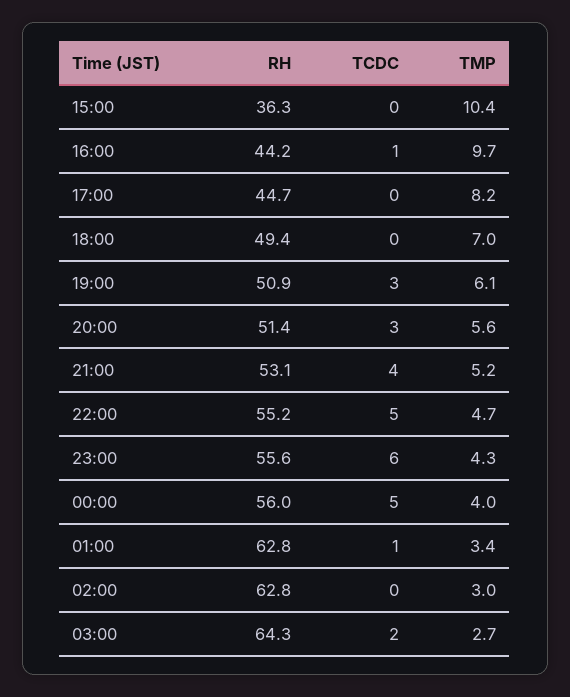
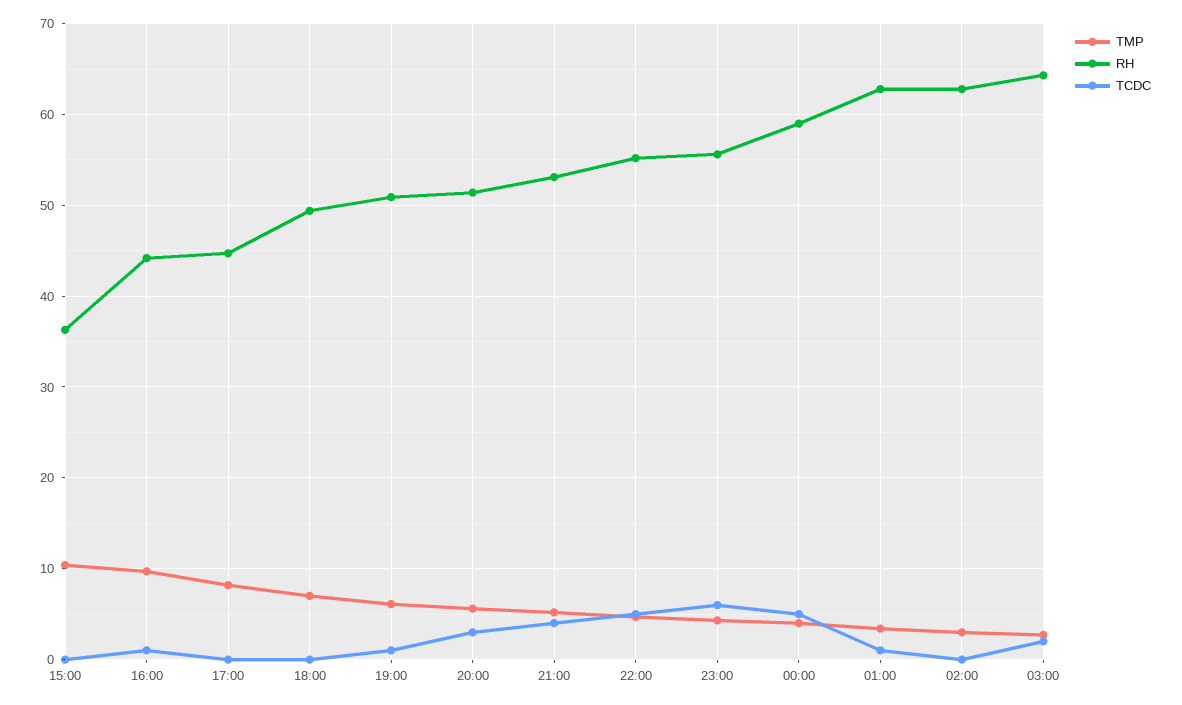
  {
    "RH": {
      "15:00": 36.3,
      "16:00": 44.2,
      "17:00": 44.7,
      "18:00": 49.4,
      "19:00": 50.9,
      "20:00": 51.4,
      "21:00": 53.1,
      "22:00": 55.2,
      "23:00": 55.6,
-     "00:00": 56,
+     "00:00": 59,
      "01:00": 62.8,
      "02:00": 62.8,
      "03:00": 64.3
    },
    "TCDC": {
      "15:00": 0,
      "16:00": 1,
      "17:00": 0,
      "18:00": 0,
-     "19:00": 3,
+     "19:00": 1,
      "20:00": 3,
      "21:00": 4,
      "22:00": 5,
      "23:00": 6,
      "00:00": 5,
      "01:00": 1,
      "02:00": 0,
      "03:00": 2
    },
    "TMP": {
      "15:00": 10.4,
      "16:00": 9.7,
      "17:00": 8.2,
      "18:00": 7,
      "19:00": 6.1,
      "20:00": 5.6,
      "21:00": 5.2,
      "22:00": 4.7,
      "23:00": 4.3,
      "00:00": 4,
      "01:00": 3.4,
      "02:00": 3,
      "03:00": 2.7
    }
  }

